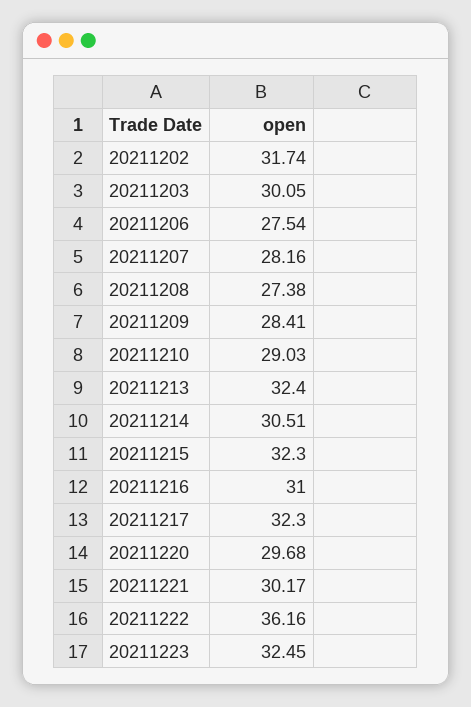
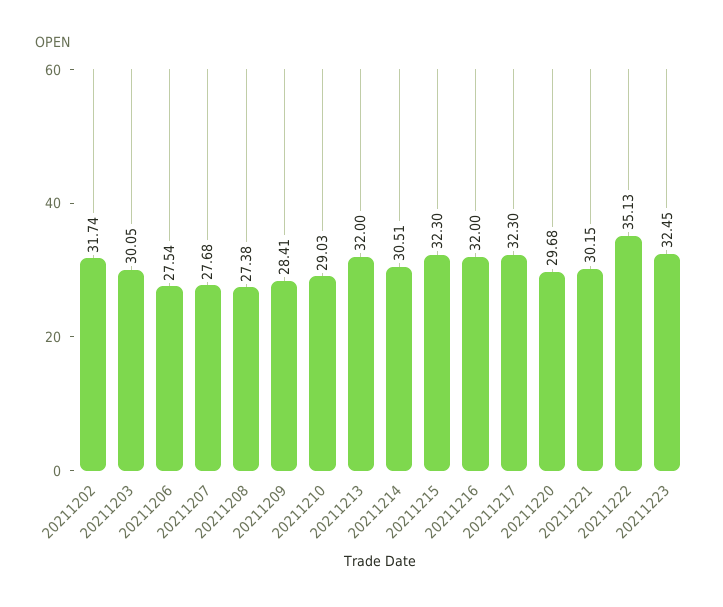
  {
    "20211202": 31.74,
    "20211203": 30.05,
    "20211206": 27.54,
-   "20211207": 28.16,
+   "20211207": 27.68,
    "20211208": 27.38,
    "20211209": 28.41,
    "20211210": 29.03,
-   "20211213": 32.4,
+   "20211213": 32,
    "20211214": 30.51,
    "20211215": 32.3,
-   "20211216": 31,
+   "20211216": 32,
    "20211217": 32.3,
    "20211220": 29.68,
-   "20211221": 30.17,
+   "20211221": 30.15,
-   "20211222": 36.16,
+   "20211222": 35.13,
    "20211223": 32.45
  }

